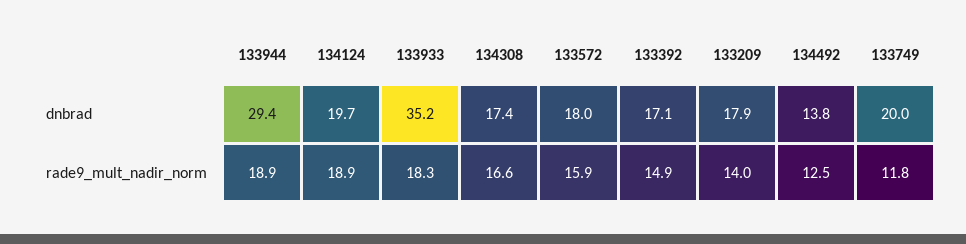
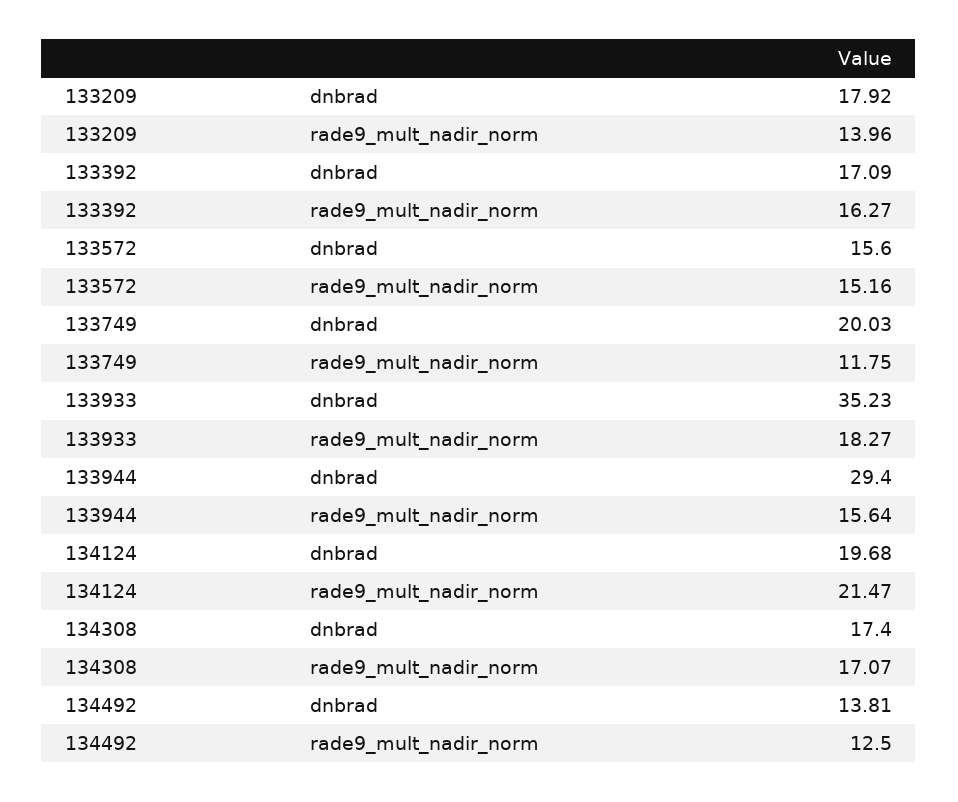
  {
    "133944": {
      "dnbrad": 29.4,
-     "rade9_mult_nadir_norm": 18.9
+     "rade9_mult_nadir_norm": 15.64
    },
    "134124": {
      "dnbrad": 19.68,
-     "rade9_mult_nadir_norm": 18.9
+     "rade9_mult_nadir_norm": 21.47
    },
    "133933": {
      "dnbrad": 35.23,
      "rade9_mult_nadir_norm": 18.27
    },
    "134308": {
      "dnbrad": 17.4,
-     "rade9_mult_nadir_norm": 16.6
+     "rade9_mult_nadir_norm": 17.07
    },
    "133572": {
-     "dnbrad": 18,
+     "dnbrad": 15.6,
-     "rade9_mult_nadir_norm": 15.9
+     "rade9_mult_nadir_norm": 15.16
    },
    "133392": {
      "dnbrad": 17.09,
-     "rade9_mult_nadir_norm": 14.9
+     "rade9_mult_nadir_norm": 16.27
    },
    "133209": {
      "dnbrad": 17.92,
      "rade9_mult_nadir_norm": 13.96
    },
    "134492": {
      "dnbrad": 13.81,
      "rade9_mult_nadir_norm": 12.5
    },
    "133749": {
      "dnbrad": 20.03,
      "rade9_mult_nadir_norm": 11.75
    }
  }

